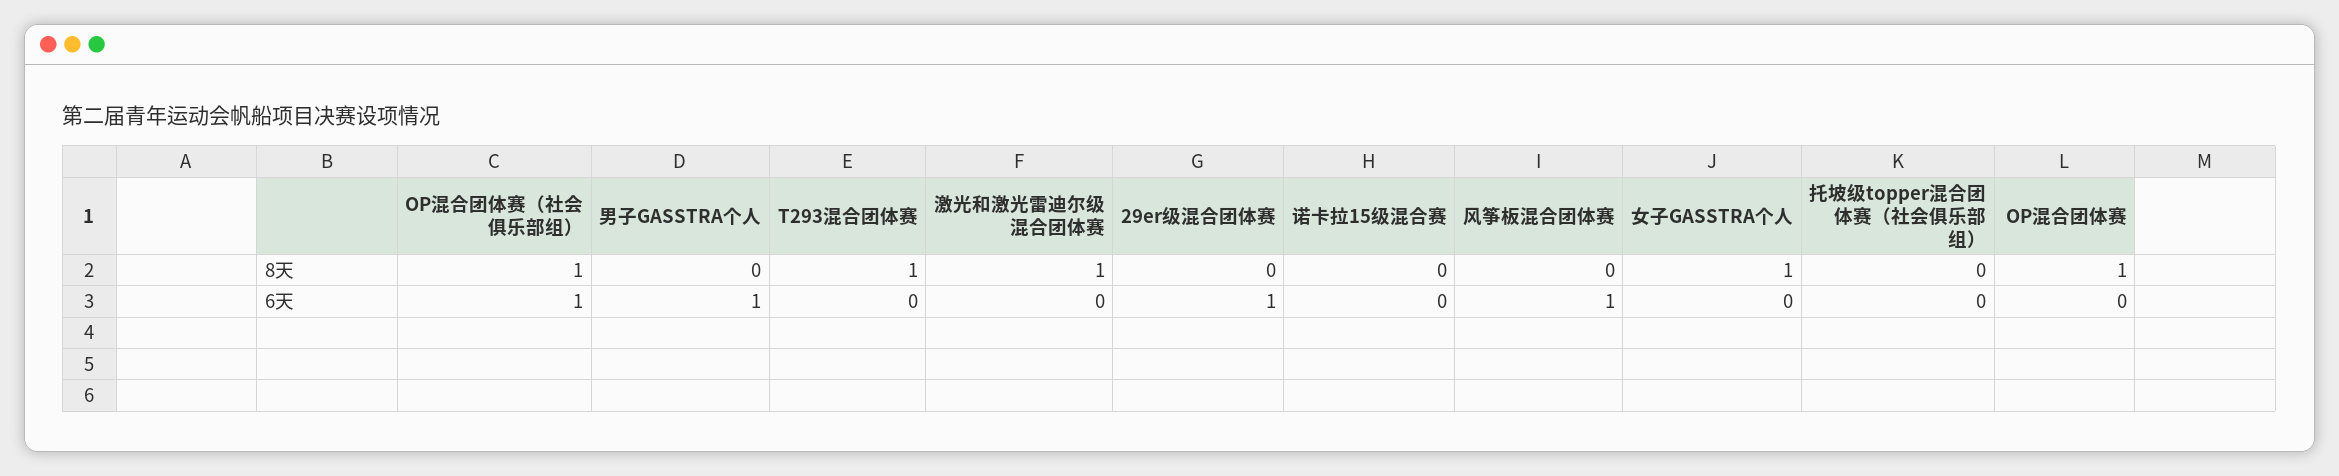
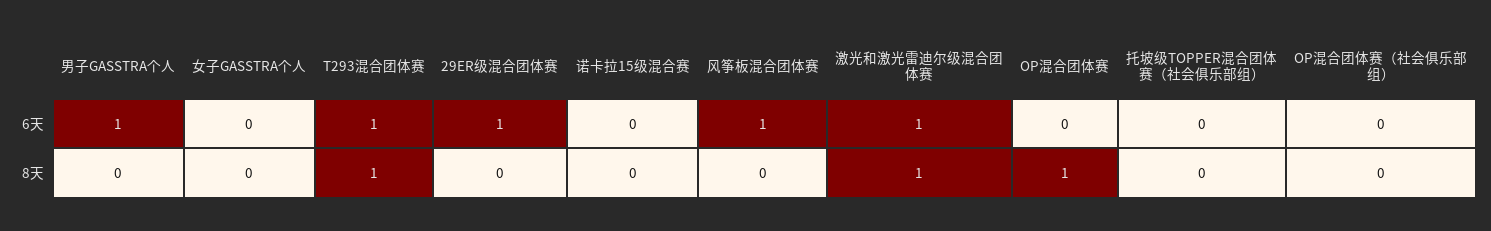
  {
    "OP混合团体赛（社会俱乐部组）": {
-     "8天": 1,
+     "8天": 0,
-     "6天": 1
+     "6天": 0
    },
    "男子GASSTRA个人": {
      "8天": 0,
      "6天": 1
    },
    "T293混合团体赛": {
      "8天": 1,
-     "6天": 0
+     "6天": 1
    },
    "激光和激光雷迪尔级混合团体赛": {
      "8天": 1,
-     "6天": 0
+     "6天": 1
    },
    "29er级混合团体赛": {
      "8天": 0,
      "6天": 1
    },
    "诺卡拉15级混合赛": {
      "8天": 0,
      "6天": 0
    },
    "风筝板混合团体赛": {
      "8天": 0,
      "6天": 1
    },
    "女子GASSTRA个人": {
-     "8天": 1,
+     "8天": 0,
      "6天": 0
    },
    "托坡级topper混合团体赛（社会俱乐部组）": {
      "8天": 0,
      "6天": 0
    },
    "OP混合团体赛": {
      "8天": 1,
      "6天": 0
    }
  }

